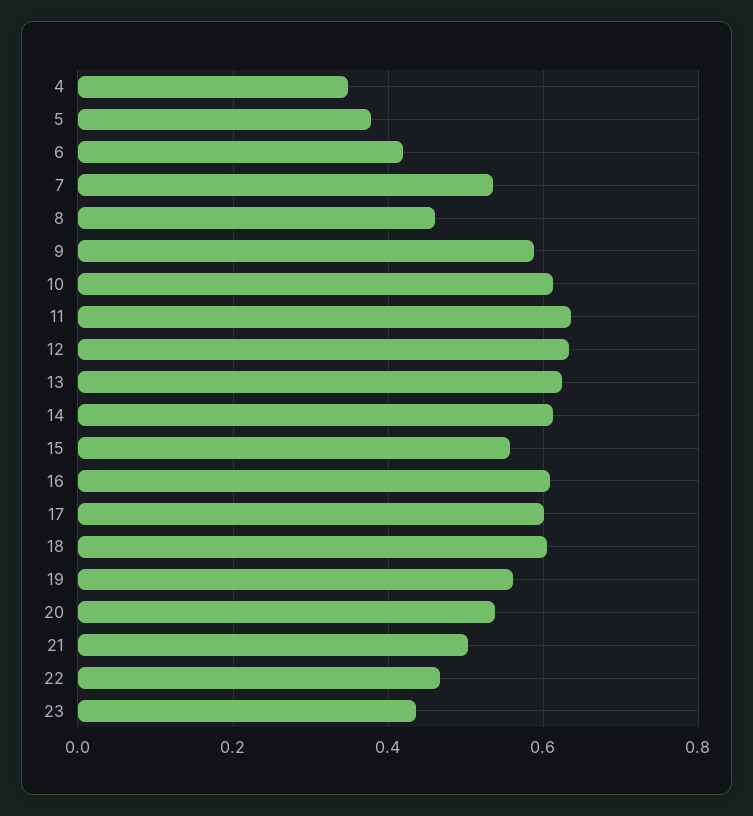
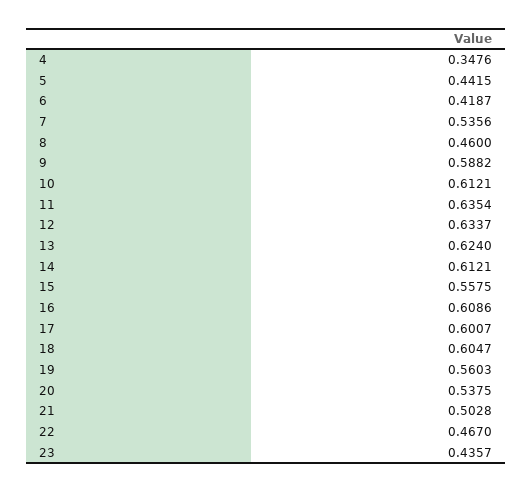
  {
    "4": 0.3476,
-   "5": 0.38,
+   "5": 0.4415,
    "6": 0.4187,
    "7": 0.5356,
    "8": 0.46,
    "9": 0.5882,
    "10": 0.6121,
    "11": 0.6354,
    "12": 0.6337,
    "13": 0.624,
    "14": 0.6121,
    "15": 0.5575,
    "16": 0.6086,
    "17": 0.6007,
    "18": 0.6047,
    "19": 0.5603,
    "20": 0.5375,
    "21": 0.5028,
    "22": 0.467,
    "23": 0.4357
  }

